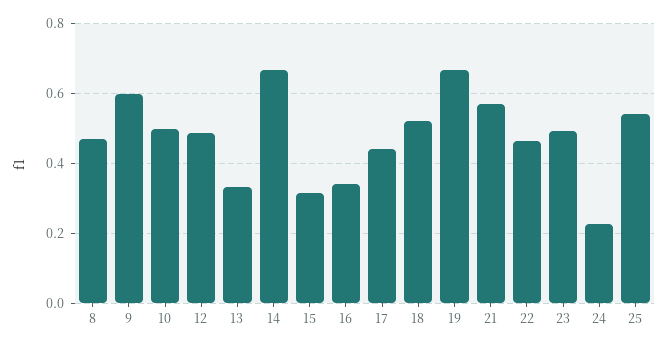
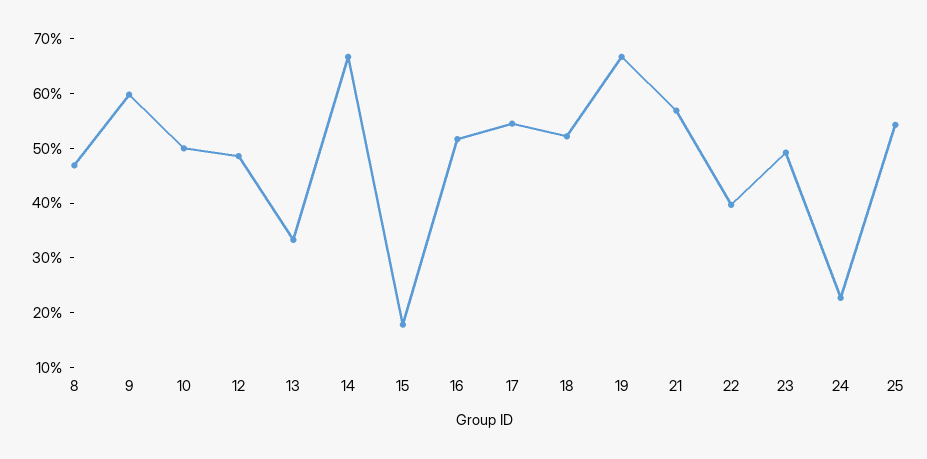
  {
    "8": 0.46,
    "9": 0.6,
    "10": 0.5,
    "12": 0.48,
    "13": 0.34,
    "14": 0.66,
-   "15": 0.32,
+   "15": 0.18,
-   "16": 0.34,
+   "16": 0.52,
-   "17": 0.44,
+   "17": 0.54,
    "18": 0.52,
    "19": 0.66,
    "21": 0.56,
-   "22": 0.46,
+   "22": 0.4,
    "23": 0.5,
    "24": 0.22,
    "25": 0.54
  }

